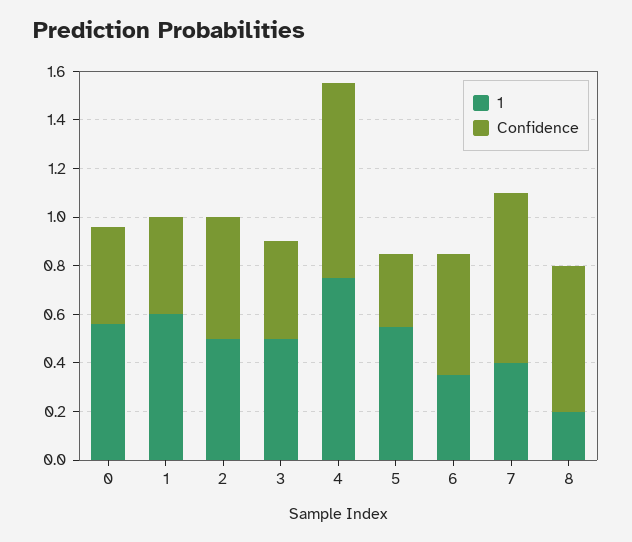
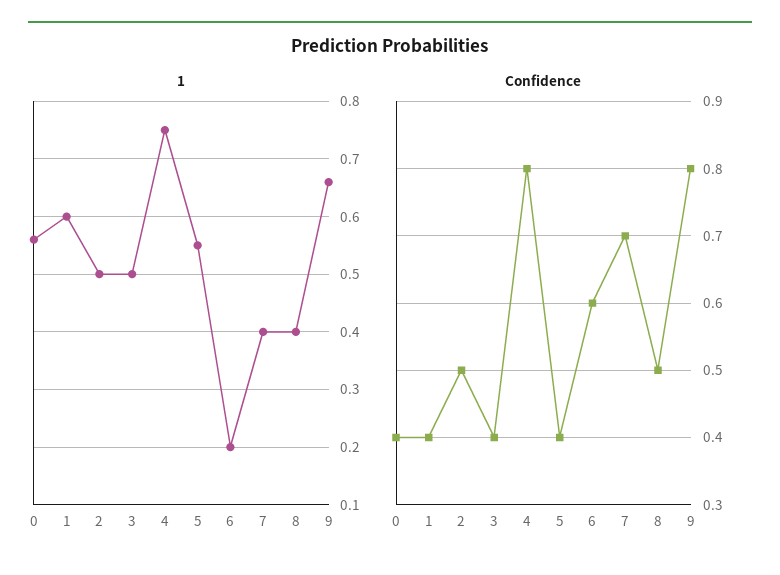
  {
    "1": {
      "0": 0.55,
      "1": 0.6,
      "2": 0.5,
      "3": 0.5,
      "4": 0.75,
      "5": 0.55,
-     "6": 0.35,
+     "6": 0.2,
      "7": 0.4,
-     "8": 0.2
+     "8": 0.4,
+     "9": 0.65
    },
    "Confidence": {
      "0": 0.4,
      "1": 0.4,
      "2": 0.5,
      "3": 0.4,
      "4": 0.8,
-     "5": 0.3,
+     "5": 0.4,
-     "6": 0.5,
+     "6": 0.6,
      "7": 0.7,
-     "8": 0.6
+     "8": 0.5,
+     "9": 0.8
    }
  }

